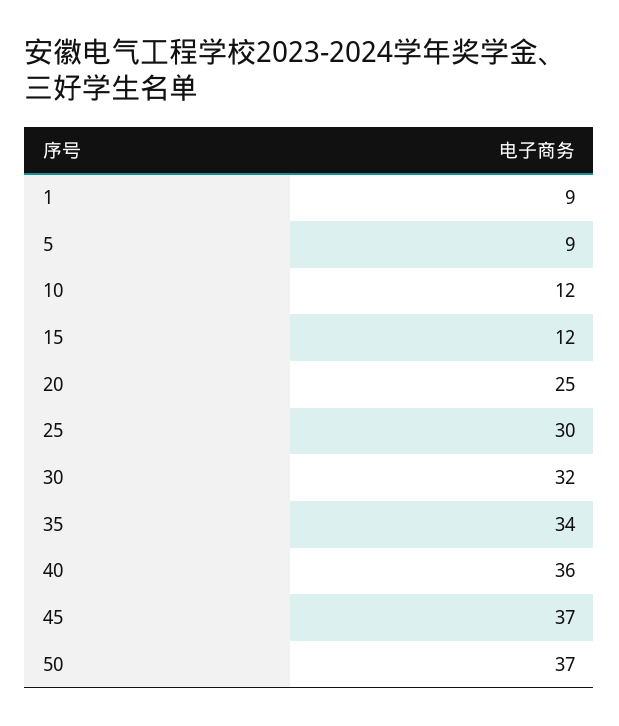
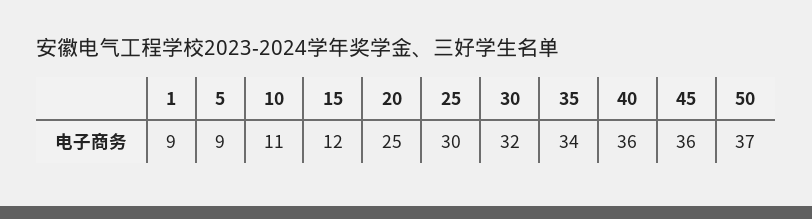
  {
    "1": 9,
    "5": 9,
-   "10": 12,
+   "10": 11,
    "15": 12,
    "20": 25,
    "25": 30,
    "30": 32,
    "35": 34,
    "40": 36,
-   "45": 37,
+   "45": 36,
    "50": 37
  }

